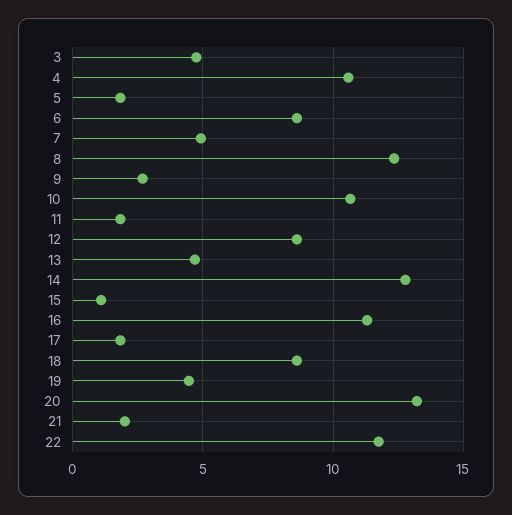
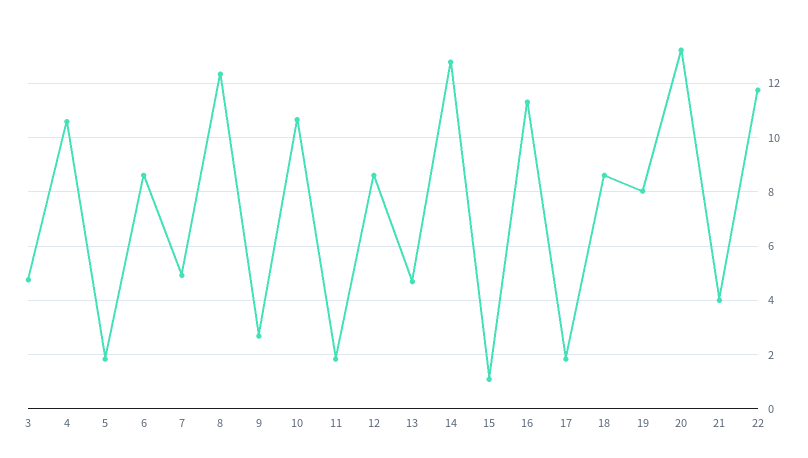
  {
    "3": 4.75,
    "4": 10.5,
    "5": 1.75,
    "6": 8.5,
    "7": 5,
    "8": 12.25,
    "9": 2.75,
    "10": 10.75,
    "11": 1.75,
    "12": 8.5,
    "13": 4.75,
    "14": 12.75,
    "15": 1,
    "16": 11.25,
    "17": 1.75,
    "18": 8.5,
-   "19": 4.5,
+   "19": 8,
    "20": 13.25,
-   "21": 2,
+   "21": 4,
    "22": 11.75
  }

